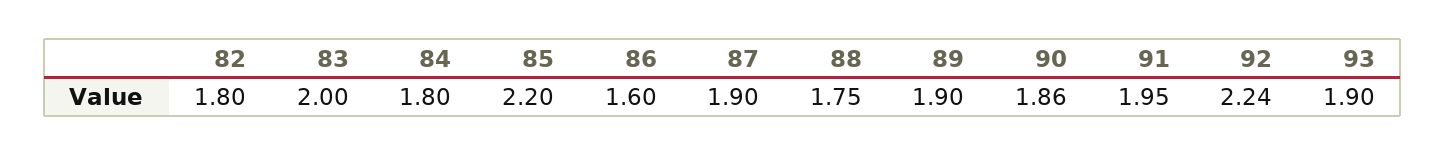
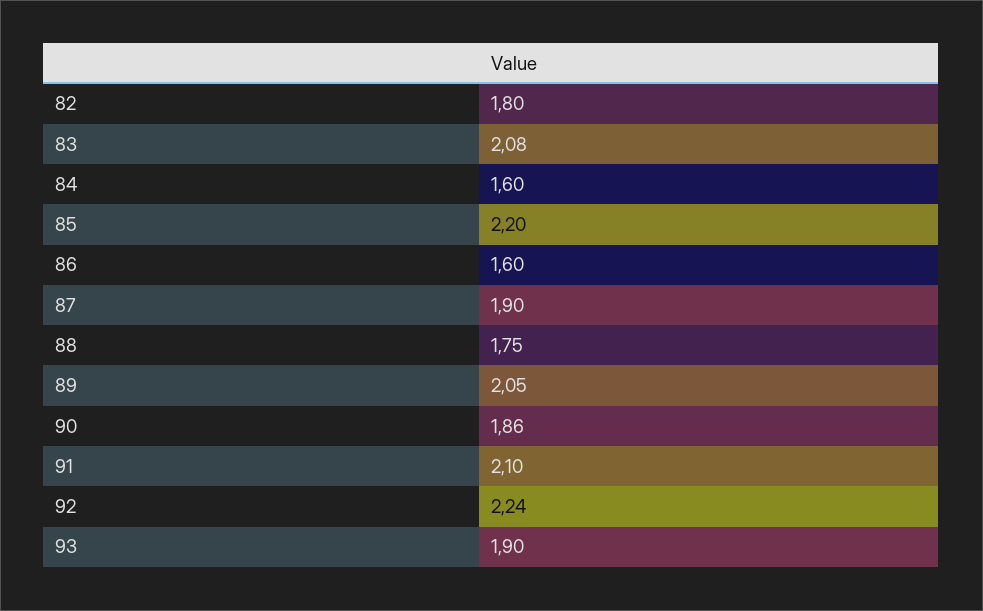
  {
    "82": 1.8,
-   "83": 2,
+   "83": 2.08,
-   "84": 1.8,
+   "84": 1.6,
    "85": 2.2,
    "86": 1.6,
    "87": 1.9,
    "88": 1.75,
-   "89": 1.9,
+   "89": 2.05,
    "90": 1.86,
-   "91": 1.95,
+   "91": 2.1,
    "92": 2.24,
    "93": 1.9
  }

